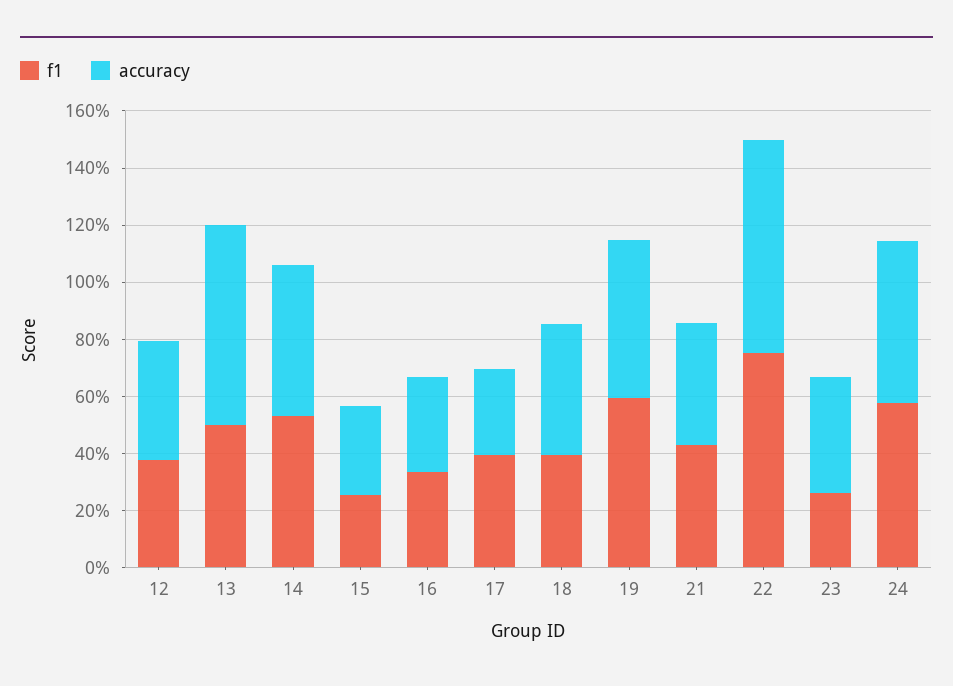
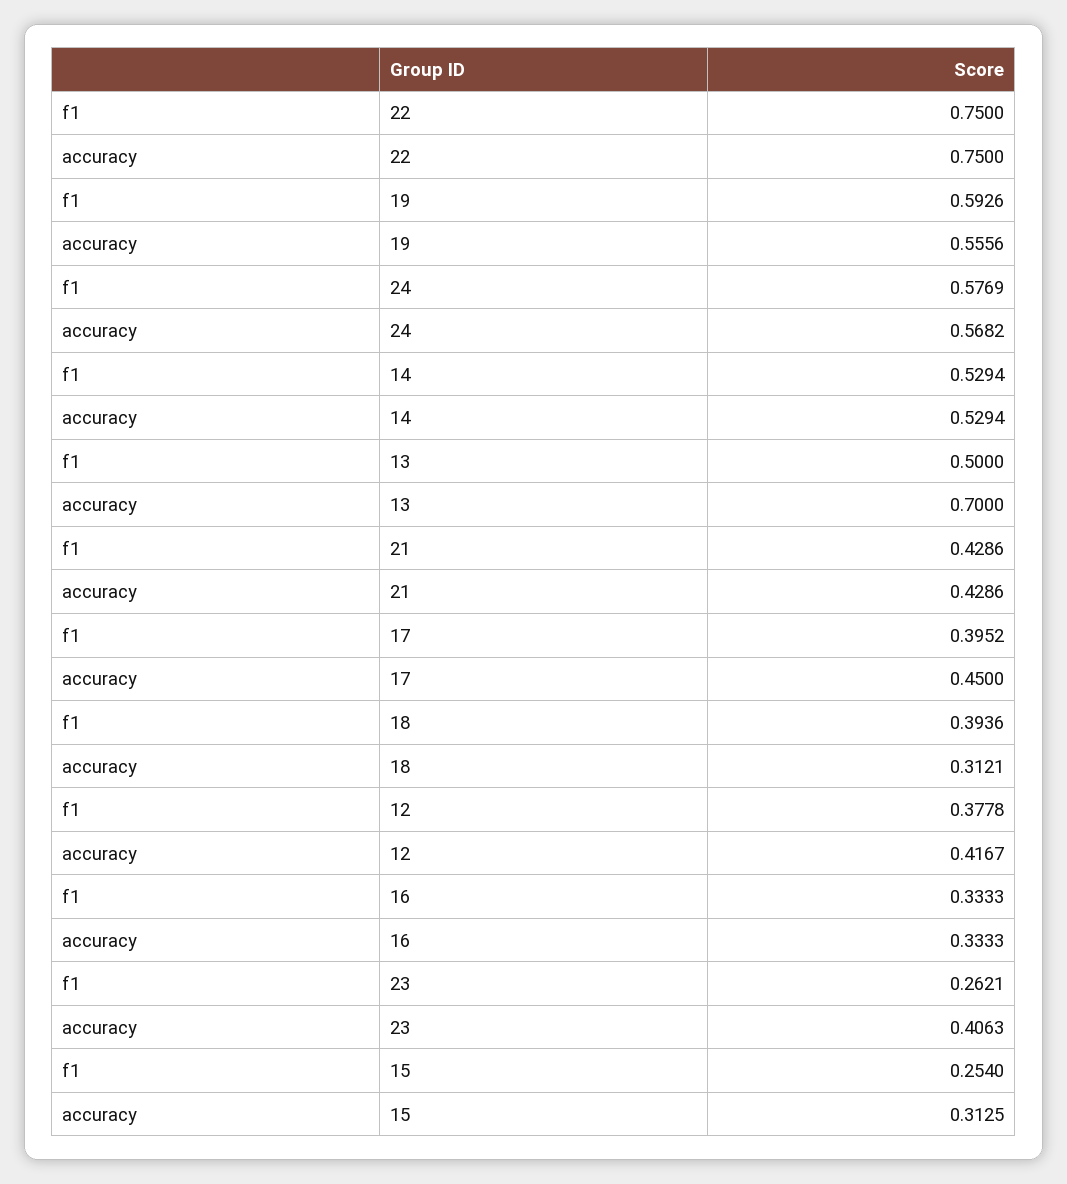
  {
    "f1": {
      "12": 0.3778,
      "13": 0.5,
      "14": 0.5294,
      "15": 0.254,
      "16": 0.3333,
      "17": 0.3952,
      "18": 0.3936,
      "19": 0.5926,
      "21": 0.4286,
      "22": 0.75,
      "23": 0.2621,
      "24": 0.5769
    },
    "accuracy": {
      "12": 0.4167,
      "13": 0.7,
      "14": 0.5294,
      "15": 0.3125,
      "16": 0.3333,
-     "17": 0.3,
+     "17": 0.45,
-     "18": 0.45,
+     "18": 0.3121,
      "19": 0.5556,
      "21": 0.4286,
      "22": 0.75,
      "23": 0.4063,
      "24": 0.5682
    }
  }

